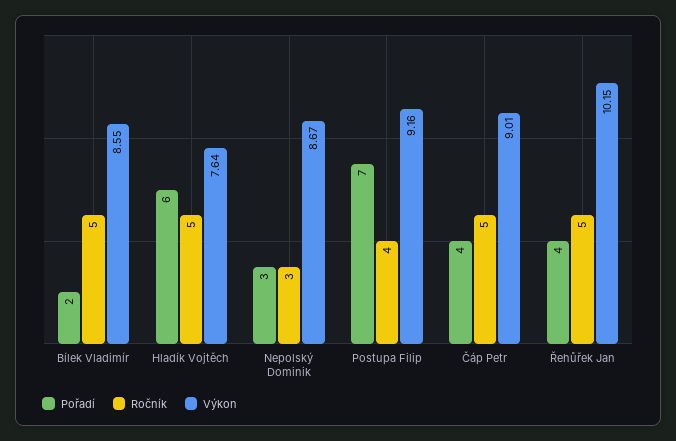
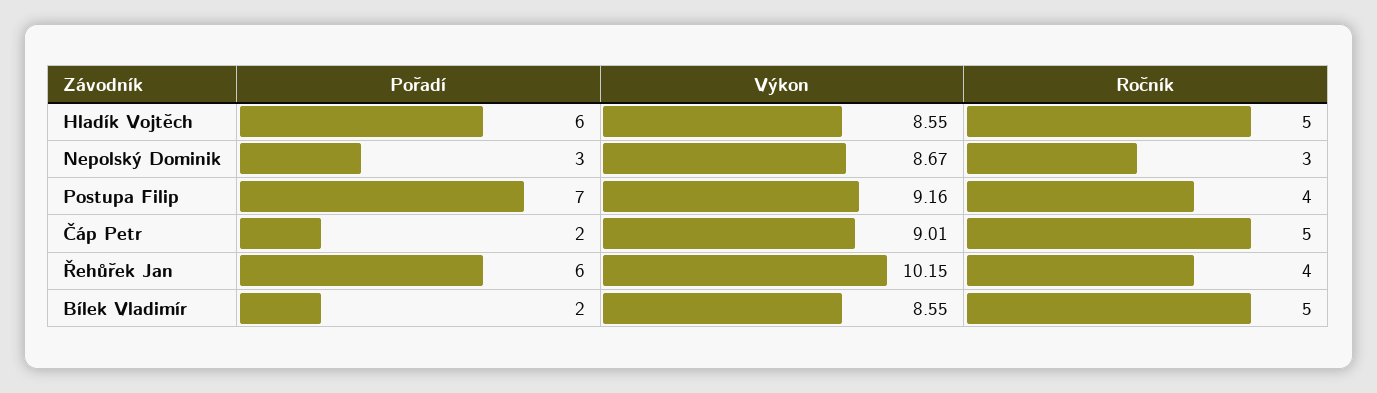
  {
    "Pořadí": {
      "Bílek Vladimír": 2,
      "Hladík Vojtěch": 6,
      "Nepolský Dominik": 3,
      "Postupa Filip": 7,
-     "Čáp Petr": 4,
+     "Čáp Petr": 2,
-     "Řehůřek Jan": 4
+     "Řehůřek Jan": 6
    },
    "Ročník": {
      "Bílek Vladimír": 5,
      "Hladík Vojtěch": 5,
      "Nepolský Dominik": 3,
      "Postupa Filip": 4,
      "Čáp Petr": 5,
-     "Řehůřek Jan": 5
+     "Řehůřek Jan": 4
    },
    "Výkon": {
      "Bílek Vladimír": 8.55,
-     "Hladík Vojtěch": 7.64,
+     "Hladík Vojtěch": 8.55,
      "Nepolský Dominik": 8.67,
      "Postupa Filip": 9.16,
      "Čáp Petr": 9.01,
      "Řehůřek Jan": 10.15
    }
  }

